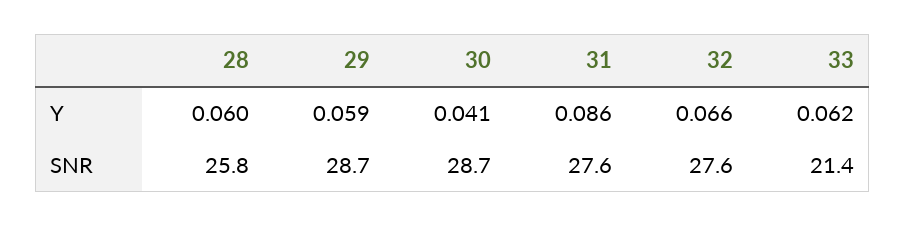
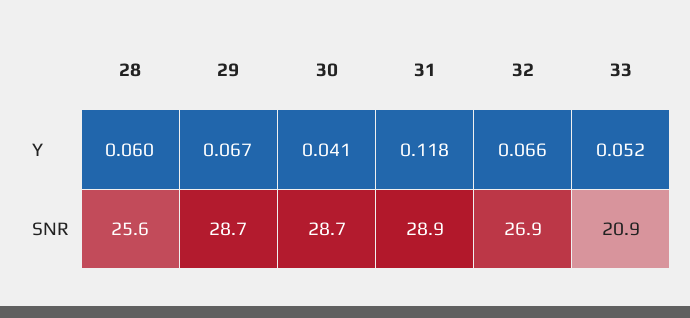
  {
    "28": {
      "Y": 0.06,
-     "SNR": 25.8
+     "SNR": 25.6
    },
    "29": {
-     "Y": 0.059,
+     "Y": 0.067,
      "SNR": 28.7
    },
    "30": {
      "Y": 0.041,
      "SNR": 28.7
    },
    "31": {
-     "Y": 0.086,
+     "Y": 0.118,
-     "SNR": 27.6
+     "SNR": 28.9
    },
    "32": {
      "Y": 0.066,
-     "SNR": 27.6
+     "SNR": 26.9
    },
    "33": {
-     "Y": 0.062,
+     "Y": 0.052,
-     "SNR": 21.4
+     "SNR": 20.9
    }
  }

